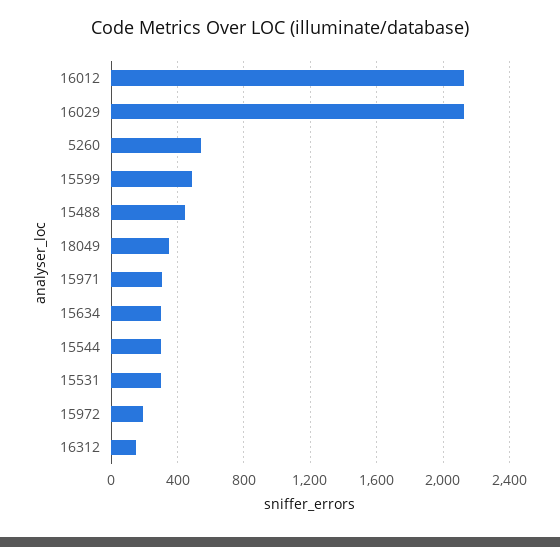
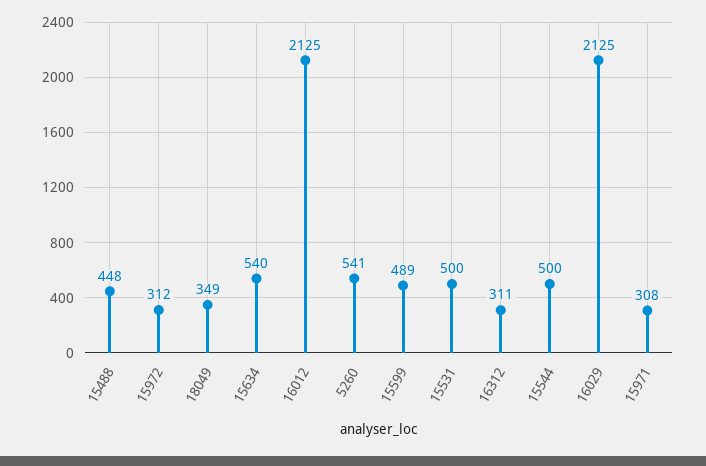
  {
    "16012": 2125,
    "16029": 2125,
    "5260": 541,
    "15599": 489,
    "15488": 448,
    "18049": 349,
    "15971": 308,
-   "15634": 300,
+   "15634": 540,
-   "15544": 300,
+   "15544": 500,
-   "15531": 300,
+   "15531": 500,
-   "15972": 200,
+   "15972": 312,
-   "16312": 150
+   "16312": 311
  }

